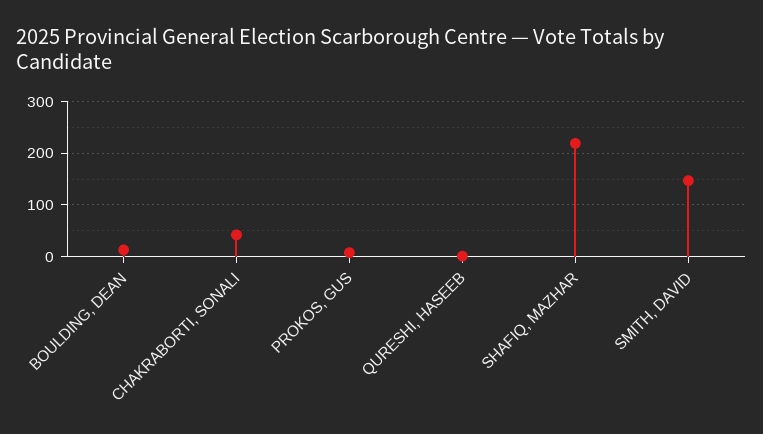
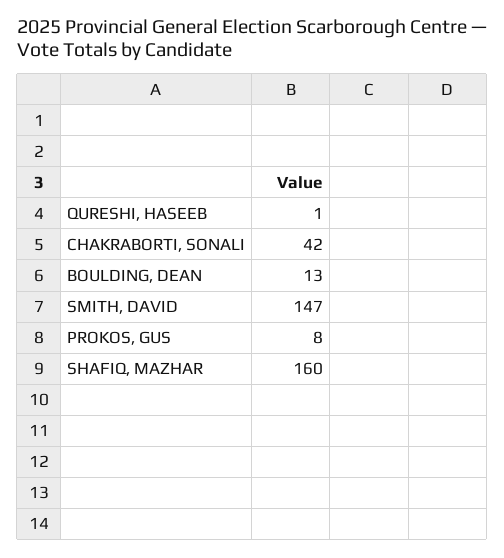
  {
    "BOULDING, DEAN": 13,
    "CHAKRABORTI, SONALI": 42,
    "PROKOS, GUS": 8,
    "QURESHI, HASEEB": 1,
-   "SHAFIQ, MAZHAR": 220,
+   "SHAFIQ, MAZHAR": 160,
    "SMITH, DAVID": 147
  }

